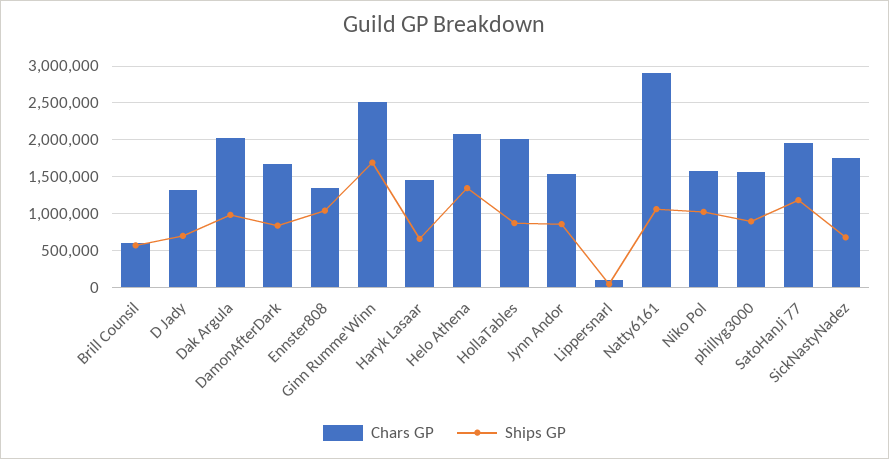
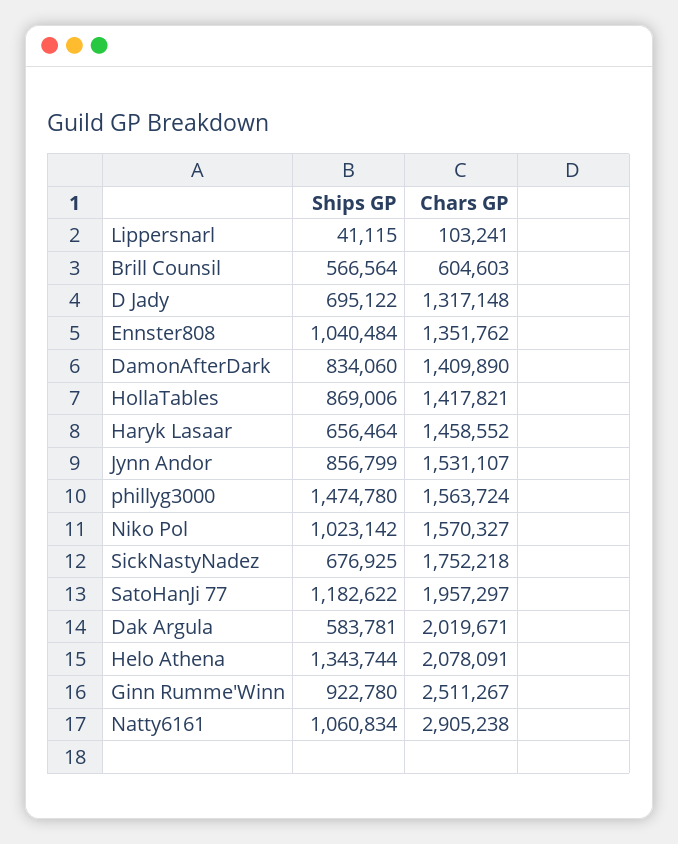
  {
    "Chars GP": {
      "Brill Counsil": 604603,
      "D Jady": 1317148,
      "Dak Argula": 2019671,
-     "DamonAfterDark": 1700000,
+     "DamonAfterDark": 1409890,
      "Ennster808": 1351762,
      "Ginn Rumme'Winn": 2511267,
      "Haryk Lasaar": 1458552,
      "Helo Athena": 2078091,
-     "HollaTables": 2000000,
+     "HollaTables": 1417821,
      "Jynn Andor": 1531107,
      "Lippersnarl": 103241,
      "Natty6161": 2905238,
      "Niko Pol": 1570327,
      "phillyg3000": 1563724,
      "SatoHanJi 77": 1957297,
      "SickNastyNadez": 1752218
    },
    "Ships GP": {
      "Brill Counsil": 566564,
      "D Jady": 695122,
-     "Dak Argula": 1000000,
+     "Dak Argula": 583781,
      "DamonAfterDark": 834060,
      "Ennster808": 1040484,
-     "Ginn Rumme'Winn": 1700000,
+     "Ginn Rumme'Winn": 922780,
      "Haryk Lasaar": 656464,
      "Helo Athena": 1343744,
      "HollaTables": 869006,
      "Jynn Andor": 856799,
      "Lippersnarl": 41115,
      "Natty6161": 1060834,
      "Niko Pol": 1023142,
-     "phillyg3000": 900000,
+     "phillyg3000": 1474780,
      "SatoHanJi 77": 1182622,
      "SickNastyNadez": 676925
    }
  }

